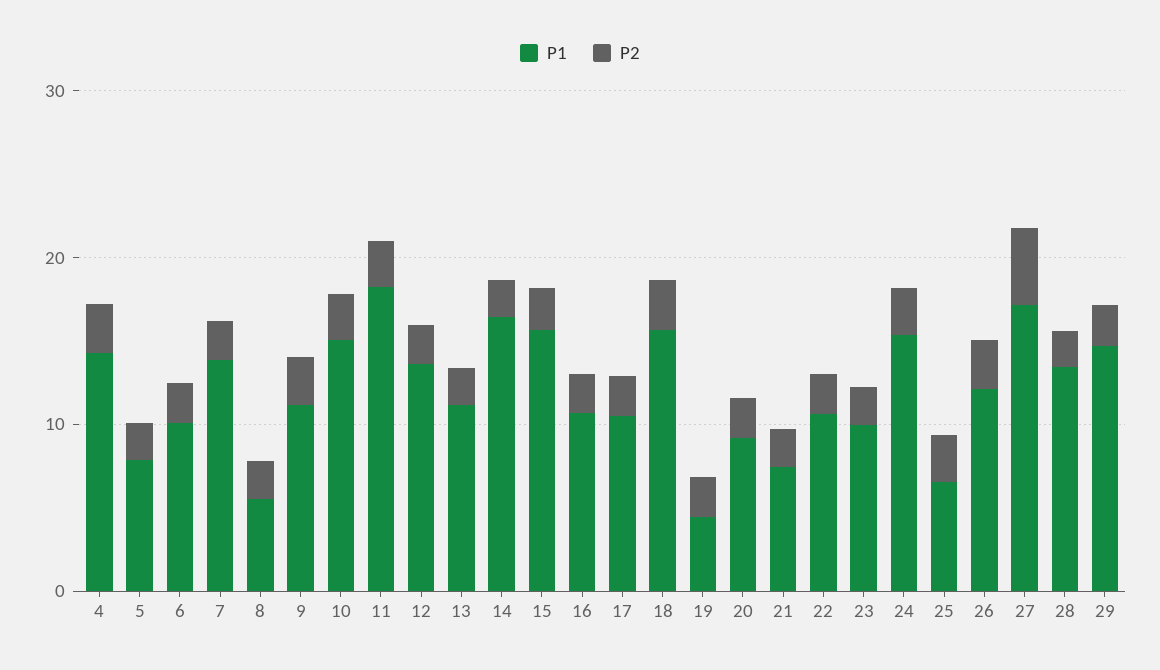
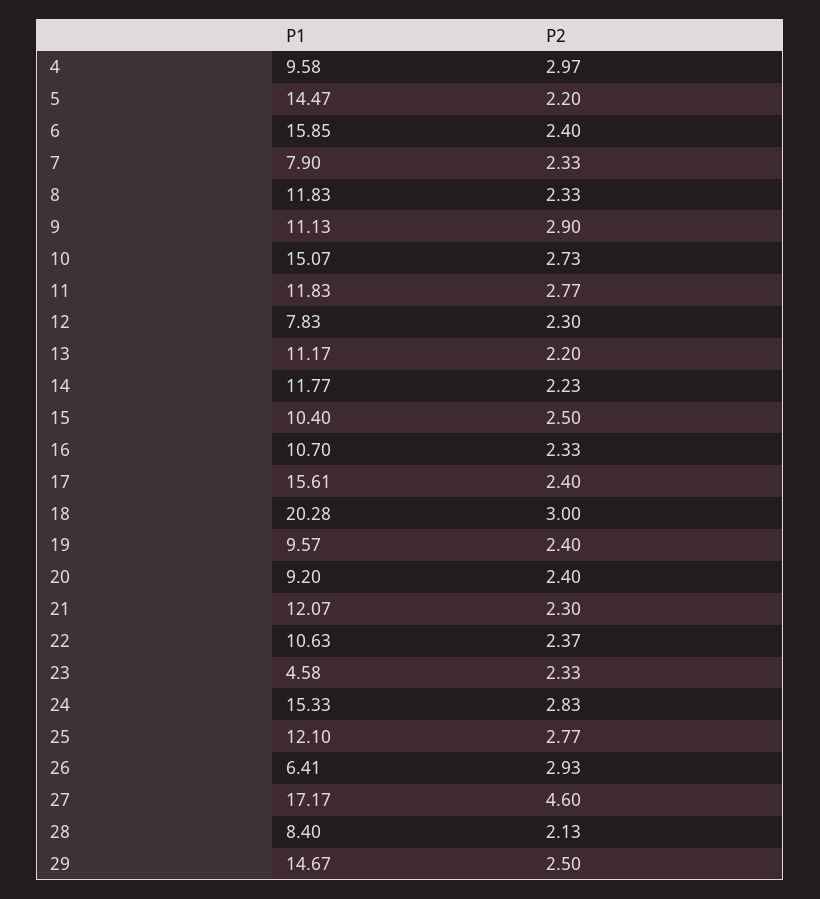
  {
    "P1": {
-     "4": 14,
+     "4": 9.58,
-     "5": 8,
+     "5": 14.47,
-     "6": 10,
+     "6": 15.85,
-     "7": 14,
+     "7": 7.9,
-     "8": 6,
+     "8": 11.83,
      "9": 11.13,
      "10": 15.07,
-     "11": 18,
+     "11": 11.83,
-     "12": 14,
+     "12": 7.83,
      "13": 11.17,
-     "14": 16,
+     "14": 11.77,
-     "15": 16,
+     "15": 10.4,
      "16": 10.7,
-     "17": 10,
+     "17": 15.61,
-     "18": 16,
+     "18": 20.28,
-     "19": 4,
+     "19": 9.57,
      "20": 9.2,
-     "21": 8,
+     "21": 12.07,
      "22": 10.63,
-     "23": 10,
+     "23": 4.58,
      "24": 15.33,
-     "25": 6,
+     "25": 12.1,
-     "26": 12,
+     "26": 6.41,
      "27": 17.17,
-     "28": 14,
+     "28": 8.4,
      "29": 14.67
    },
    "P2": {
      "4": 2.97,
      "5": 2.2,
      "6": 2.4,
      "7": 2.33,
      "8": 2.33,
      "9": 2.9,
      "10": 2.73,
      "11": 2.77,
      "12": 2.3,
      "13": 2.2,
      "14": 2.23,
      "15": 2.5,
      "16": 2.33,
      "17": 2.4,
      "18": 3,
      "19": 2.4,
      "20": 2.4,
      "21": 2.3,
      "22": 2.37,
      "23": 2.33,
      "24": 2.83,
      "25": 2.77,
      "26": 2.93,
      "27": 4.6,
      "28": 2.13,
      "29": 2.5
    }
  }

